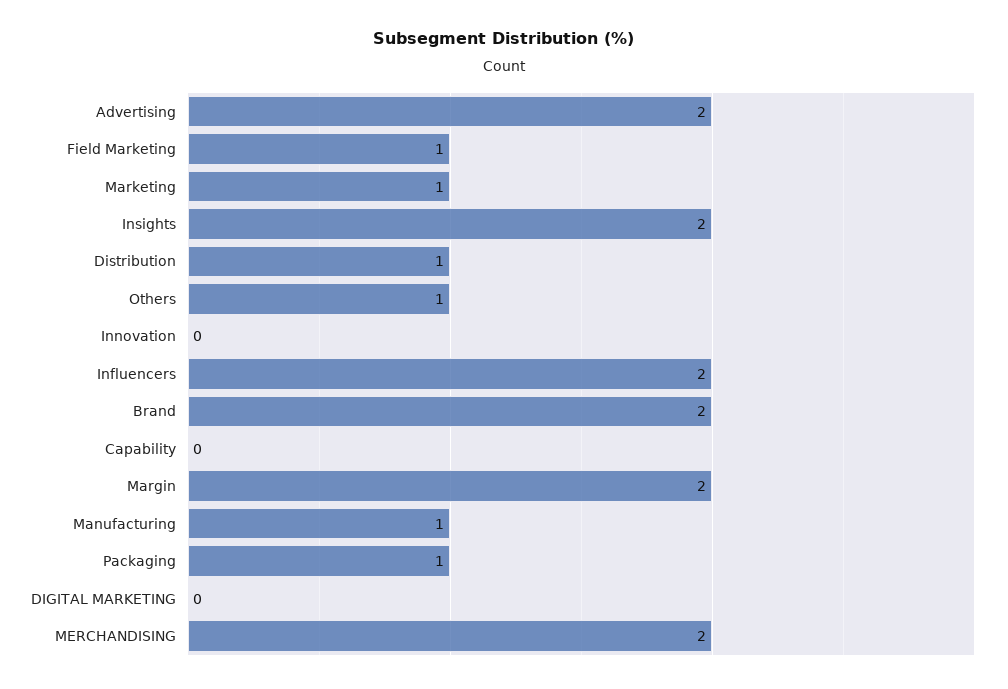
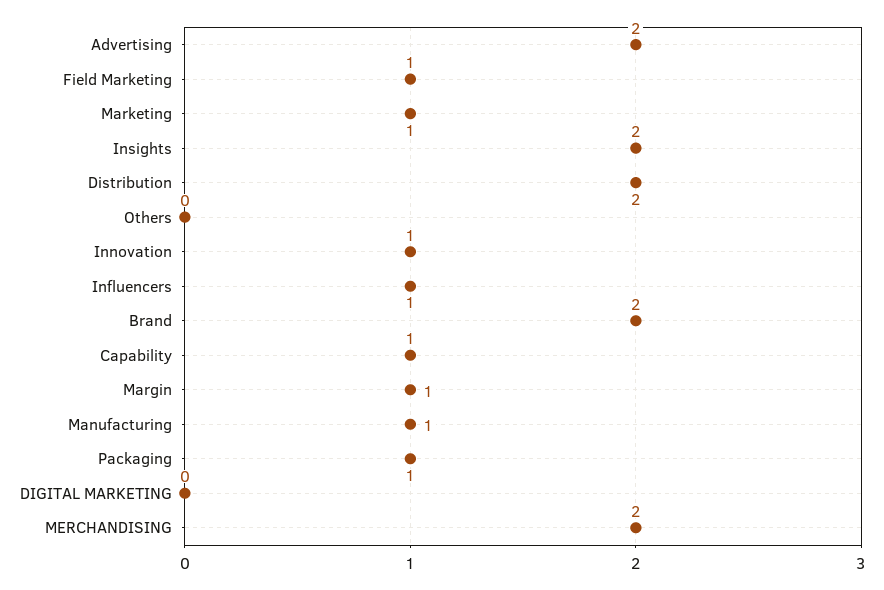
  {
    "Advertising": 2,
    "Field Marketing": 1,
    "Marketing": 1,
    "Insights": 2,
-   "Distribution": 1,
+   "Distribution": 2,
-   "Others": 1,
+   "Others": 0,
-   "Innovation": 0,
+   "Innovation": 1,
-   "Influencers": 2,
+   "Influencers": 1,
    "Brand": 2,
-   "Capability": 0,
+   "Capability": 1,
-   "Margin": 2,
+   "Margin": 1,
    "Manufacturing": 1,
    "Packaging": 1,
    "DIGITAL MARKETING": 0,
    "MERCHANDISING": 2
  }

